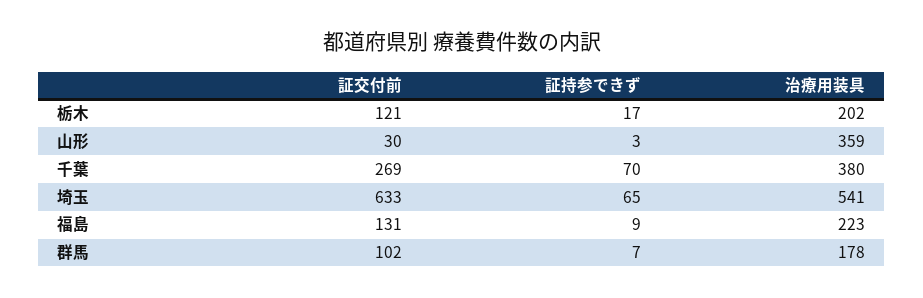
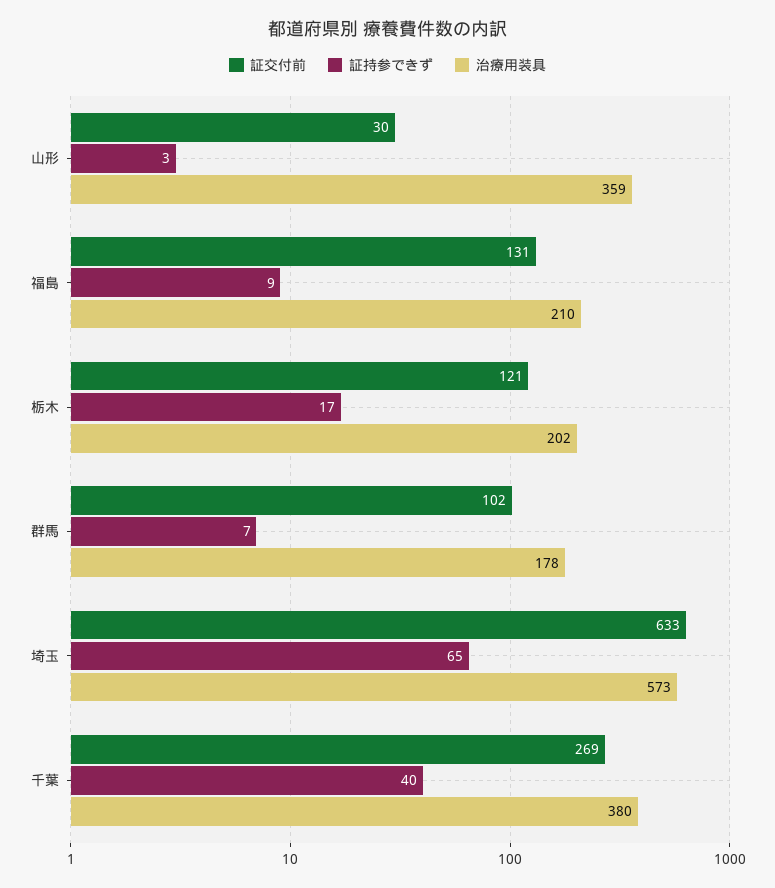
  {
    "証交付前": {
      "栃木": 121,
      "山形": 30,
      "千葉": 269,
      "埼玉": 633,
      "福島": 131,
      "群馬": 102
    },
    "証持参できず": {
      "栃木": 17,
      "山形": 3,
-     "千葉": 70,
+     "千葉": 40,
      "埼玉": 65,
      "福島": 9,
      "群馬": 7
    },
    "治療用装具": {
      "栃木": 202,
      "山形": 359,
      "千葉": 380,
-     "埼玉": 541,
+     "埼玉": 573,
-     "福島": 223,
+     "福島": 210,
      "群馬": 178
    }
  }

